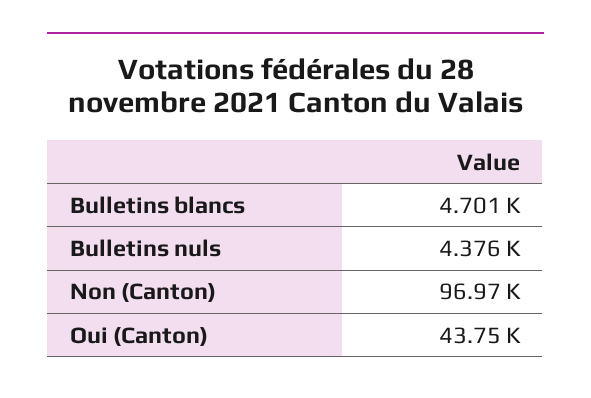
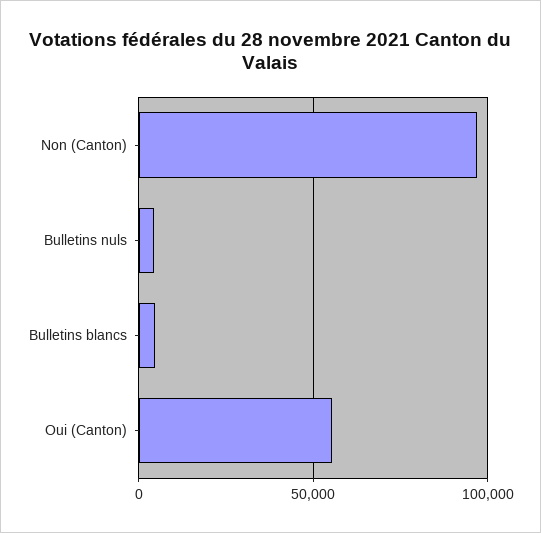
  {
    "Bulletins blancs": 4701,
    "Bulletins nuls": 4376,
    "Non (Canton)": 96970,
-   "Oui (Canton)": 43750
+   "Oui (Canton)": 55000
  }

